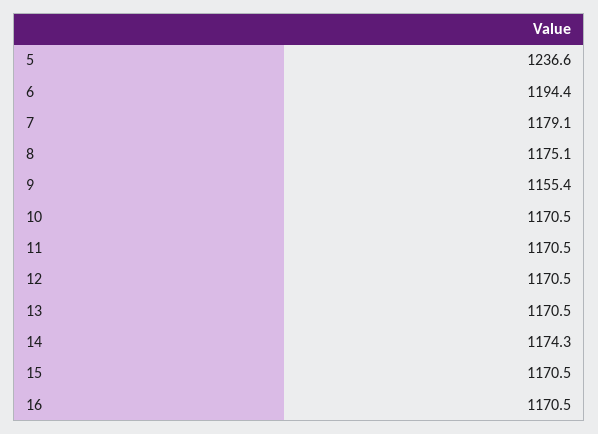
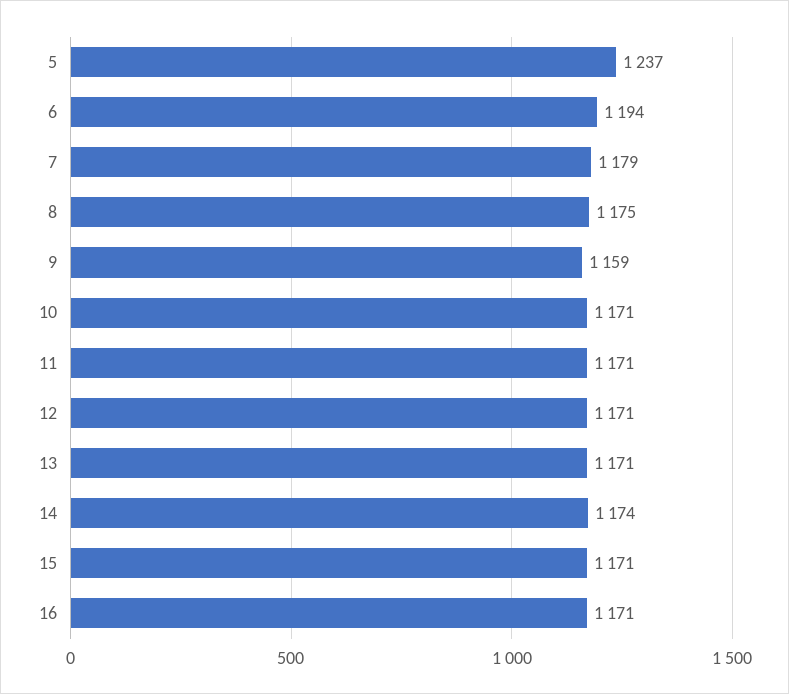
  {
    "5": 1236.6,
    "6": 1194.4,
    "7": 1179.1,
    "8": 1175.1,
-   "9": 1155.4,
+   "9": 1159,
    "10": 1170.5,
    "11": 1170.5,
    "12": 1170.5,
    "13": 1170.5,
    "14": 1174.3,
    "15": 1170.5,
    "16": 1170.5
  }

